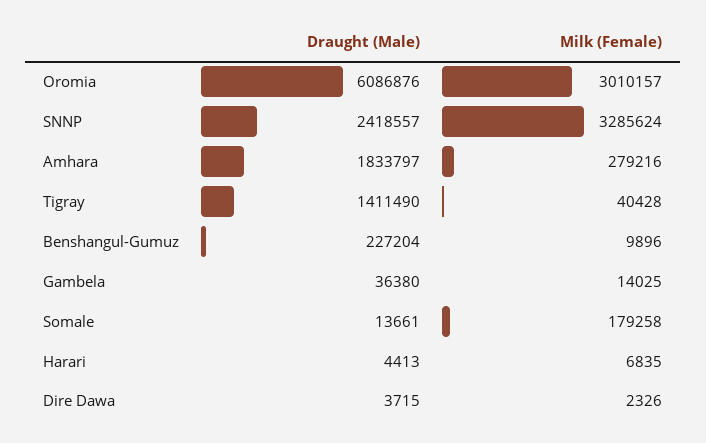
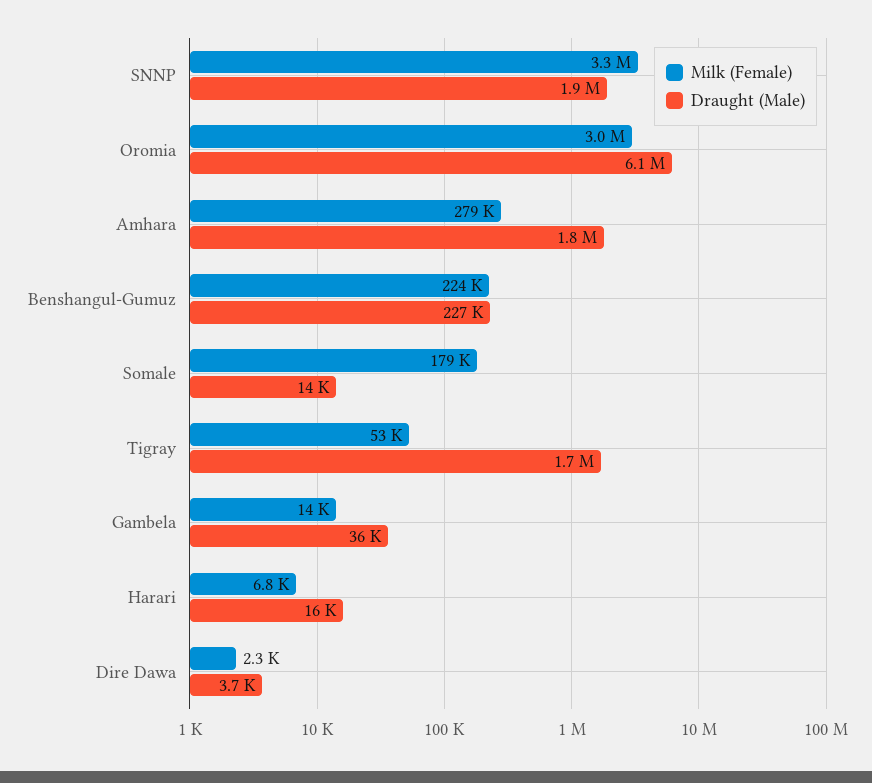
  {
    "Draught (Male)": {
      "Oromia": 6086876,
-     "SNNP": 2418557,
+     "SNNP": 1900000,
      "Amhara": 1833797,
-     "Tigray": 1411490,
+     "Tigray": 1700000,
      "Benshangul-Gumuz": 227204,
      "Gambela": 36380,
      "Somale": 13661,
-     "Harari": 4413,
+     "Harari": 16000,
      "Dire Dawa": 3715
    },
    "Milk (Female)": {
      "Oromia": 3010157,
      "SNNP": 3285624,
      "Amhara": 279216,
-     "Tigray": 40428,
+     "Tigray": 53000,
-     "Benshangul-Gumuz": 9896,
+     "Benshangul-Gumuz": 224000,
      "Gambela": 14025,
      "Somale": 179258,
      "Harari": 6835,
      "Dire Dawa": 2326
    }
  }

